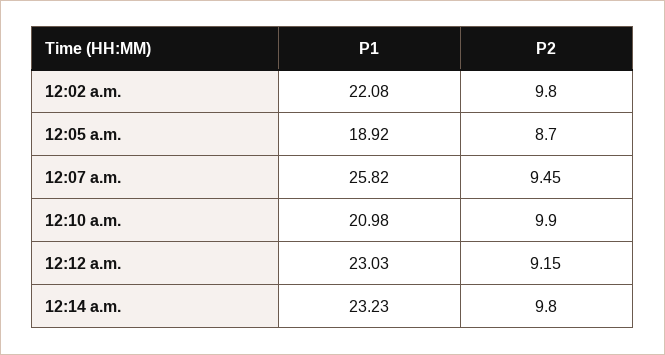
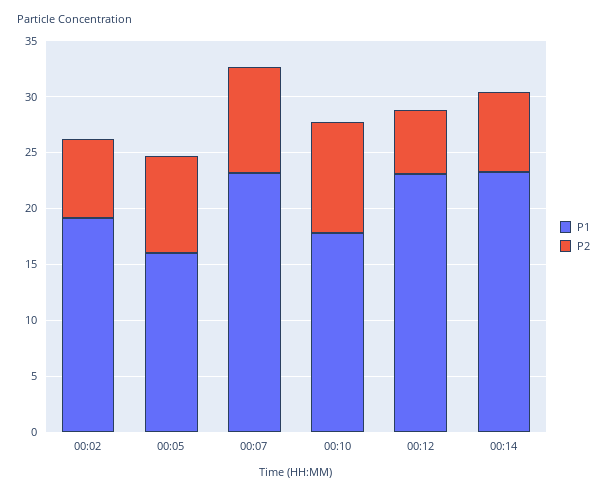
  {
    "P1": {
-     "12:02 a.m.": 22.08,
+     "12:02 a.m.": 19,
-     "12:05 a.m.": 18.92,
+     "12:05 a.m.": 16,
-     "12:07 a.m.": 25.82,
+     "12:07 a.m.": 23,
-     "12:10 a.m.": 20.98,
+     "12:10 a.m.": 18,
      "12:12 a.m.": 23.03,
      "12:14 a.m.": 23.23
    },
    "P2": {
-     "12:02 a.m.": 9.8,
+     "12:02 a.m.": 7,
      "12:05 a.m.": 8.7,
      "12:07 a.m.": 9.45,
      "12:10 a.m.": 9.9,
-     "12:12 a.m.": 9.15,
+     "12:12 a.m.": 6,
-     "12:14 a.m.": 9.8
+     "12:14 a.m.": 7
    }
  }

